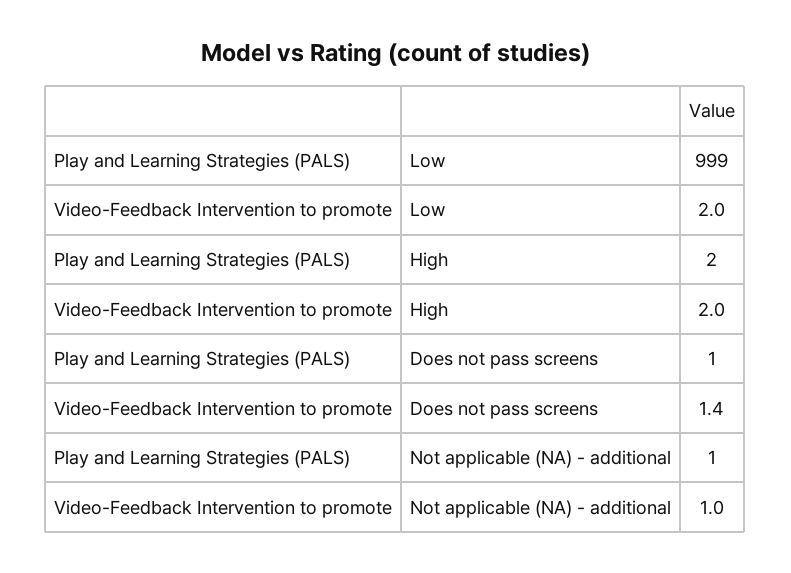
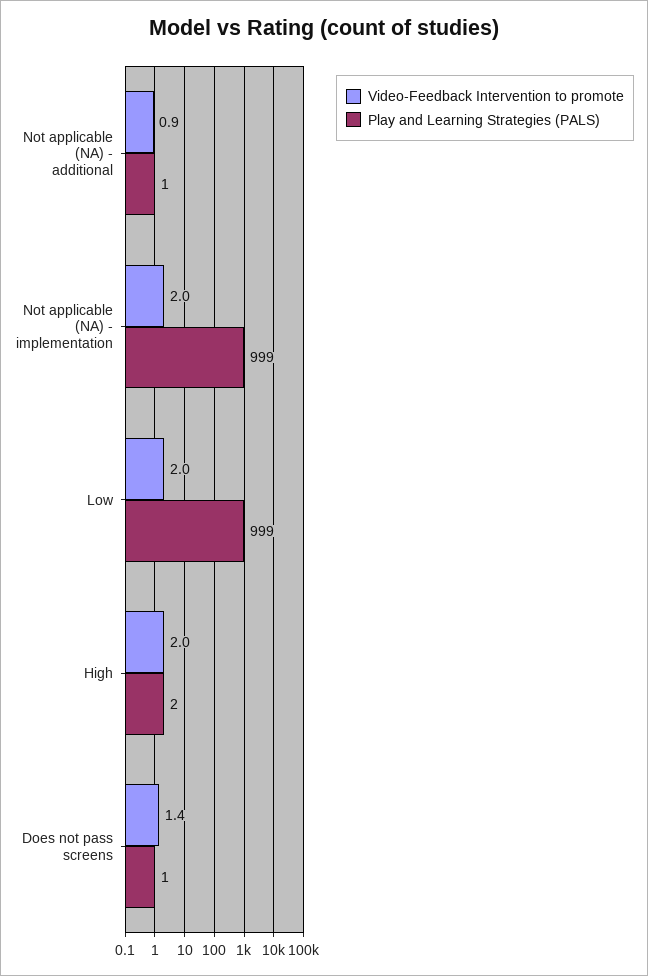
  {
    "Play and Learning Strategies (PALS)": {
      "Low": 999,
      "High": 2,
      "Does not pass screens": 1,
-     "Not applicable (NA) - additional": 1
+     "Not applicable (NA) - additional": 1,
+     "Not applicable (NA) - implementation": 999
    },
    "Video-Feedback Intervention to promote": {
      "Low": 2,
      "High": 2,
      "Does not pass screens": 1.4,
-     "Not applicable (NA) - additional": 1
+     "Not applicable (NA) - additional": 0.9,
+     "Not applicable (NA) - implementation": 2
    }
  }

